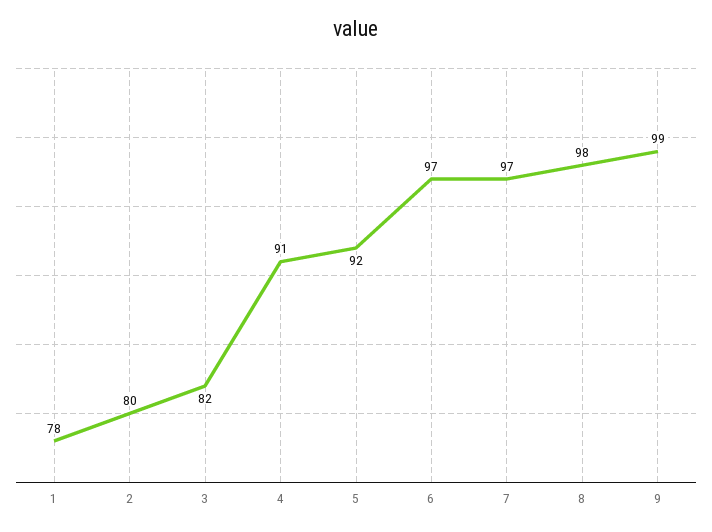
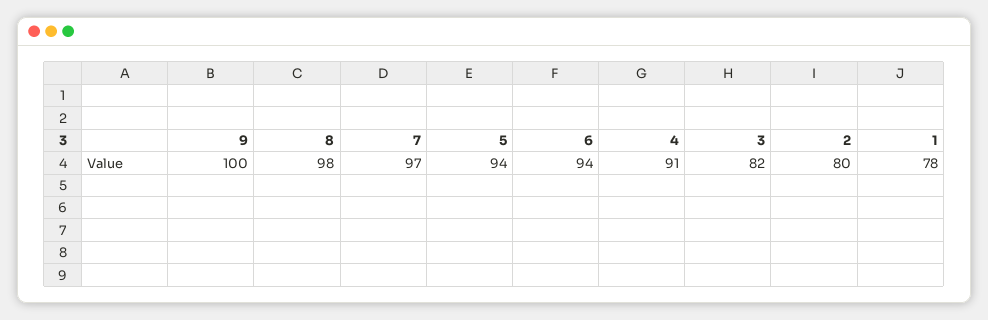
  {
    "1": 78,
    "2": 80,
    "3": 82,
    "4": 91,
-   "5": 92,
+   "5": 94,
-   "6": 97,
+   "6": 94,
    "7": 97,
    "8": 98,
-   "9": 99
+   "9": 100
  }

